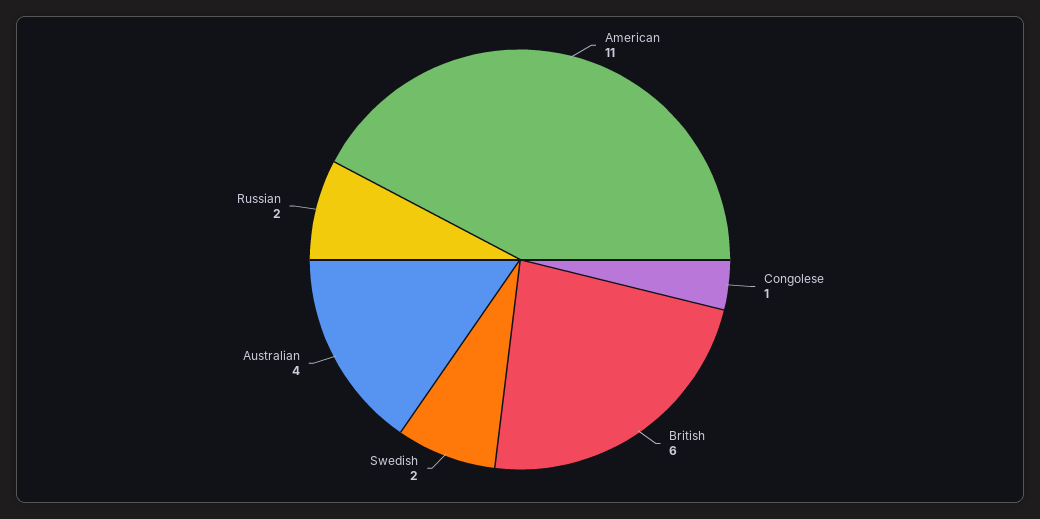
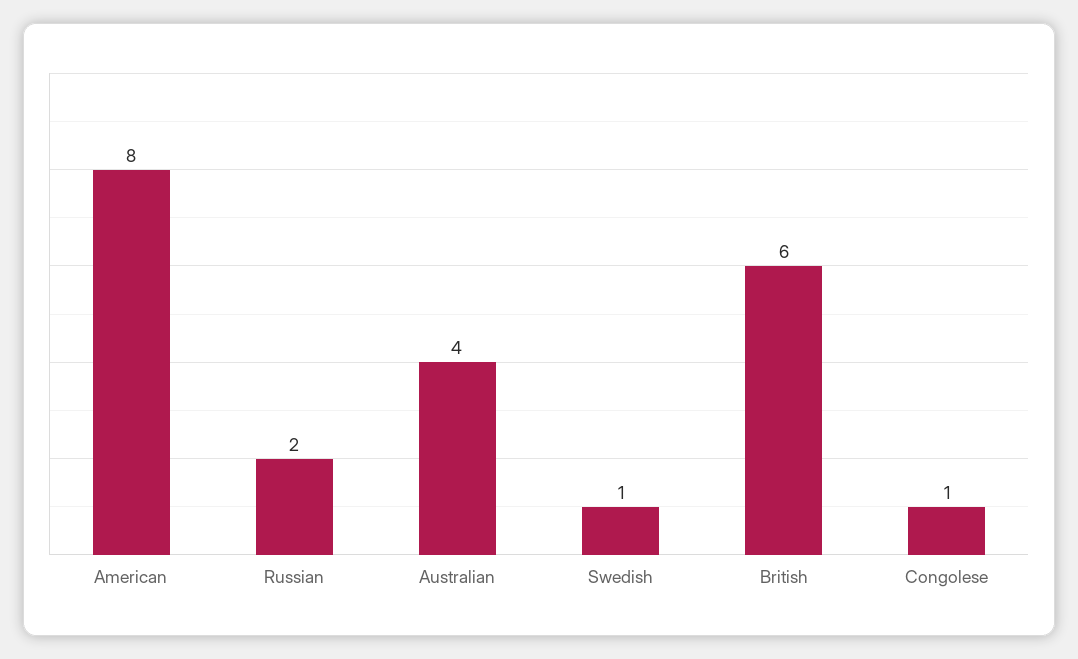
  {
-   "American": 11,
+   "American": 8,
    "Congolese": 1,
    "British": 6,
-   "Swedish": 2,
+   "Swedish": 1,
    "Australian": 4,
    "Russian": 2
  }

